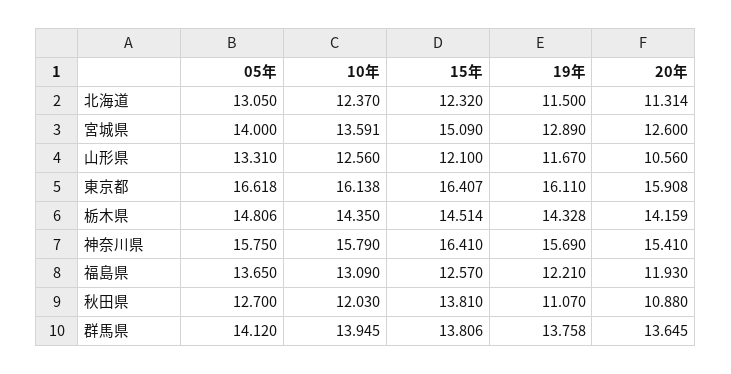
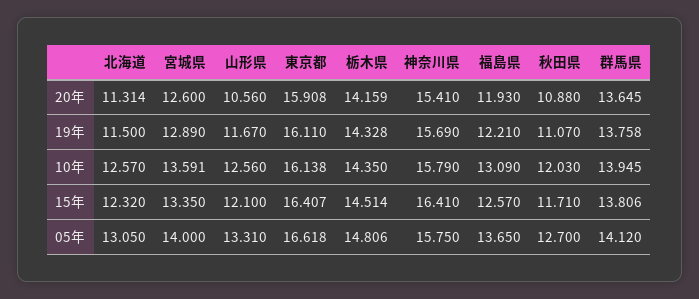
  {
    "05年": {
      "北海道": 13.05,
      "宮城県": 14,
      "山形県": 13.31,
      "東京都": 16.618,
      "栃木県": 14.806,
      "神奈川県": 15.75,
      "福島県": 13.65,
      "秋田県": 12.7,
      "群馬県": 14.12
    },
    "10年": {
-     "北海道": 12.37,
+     "北海道": 12.57,
      "宮城県": 13.591,
      "山形県": 12.56,
      "東京都": 16.138,
      "栃木県": 14.35,
      "神奈川県": 15.79,
      "福島県": 13.09,
      "秋田県": 12.03,
      "群馬県": 13.945
    },
    "15年": {
      "北海道": 12.32,
-     "宮城県": 15.09,
+     "宮城県": 13.35,
      "山形県": 12.1,
      "東京都": 16.407,
      "栃木県": 14.514,
      "神奈川県": 16.41,
      "福島県": 12.57,
-     "秋田県": 13.81,
+     "秋田県": 11.71,
      "群馬県": 13.806
    },
    "19年": {
      "北海道": 11.5,
      "宮城県": 12.89,
      "山形県": 11.67,
      "東京都": 16.11,
      "栃木県": 14.328,
      "神奈川県": 15.69,
      "福島県": 12.21,
      "秋田県": 11.07,
      "群馬県": 13.758
    },
    "20年": {
      "北海道": 11.314,
      "宮城県": 12.6,
      "山形県": 10.56,
      "東京都": 15.908,
      "栃木県": 14.159,
      "神奈川県": 15.41,
      "福島県": 11.93,
      "秋田県": 10.88,
      "群馬県": 13.645
    }
  }

